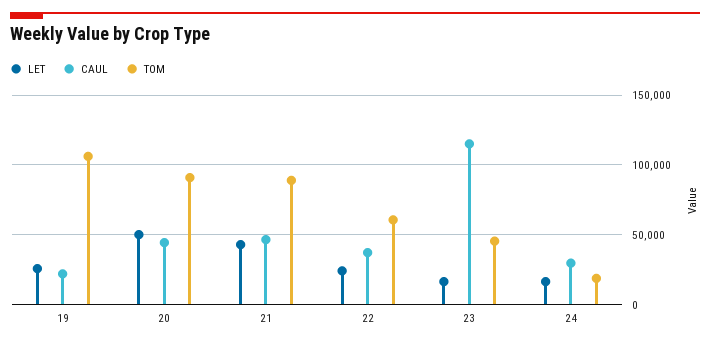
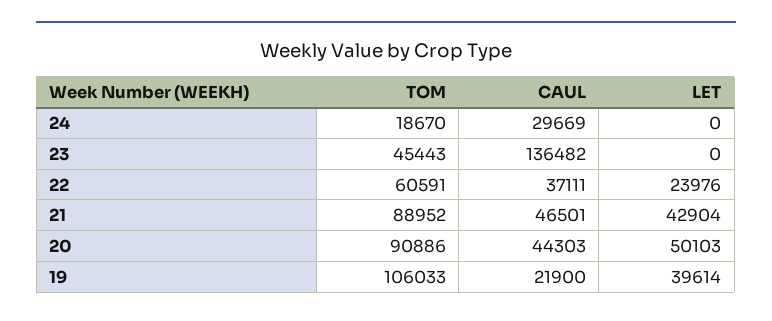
  {
    "LET": {
-     "19": 25000,
+     "19": 39614,
      "20": 50103,
      "21": 42904,
      "22": 23976,
-     "23": 15000,
+     "23": 0,
-     "24": 15000
+     "24": 0
    },
    "CAUL": {
      "19": 21900,
      "20": 44303,
      "21": 46501,
      "22": 37111,
-     "23": 115000,
+     "23": 136482,
      "24": 29669
    },
    "TOM": {
      "19": 106033,
      "20": 90886,
      "21": 88952,
      "22": 60591,
      "23": 45443,
      "24": 18670
    }
  }

